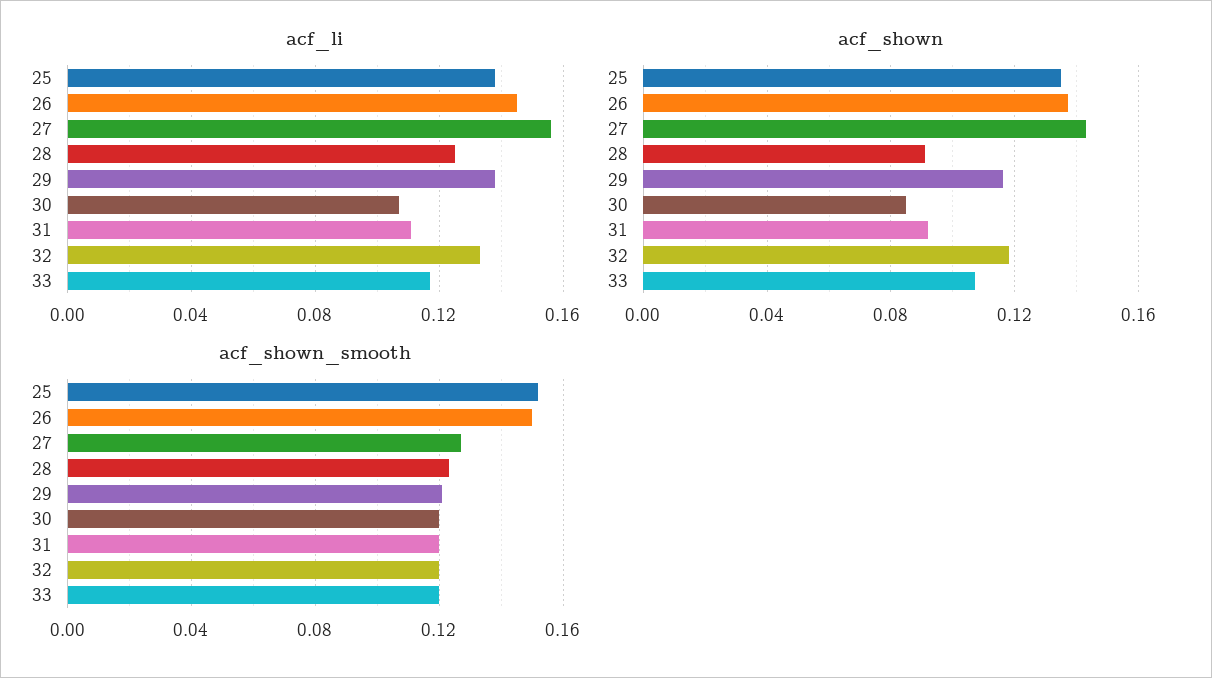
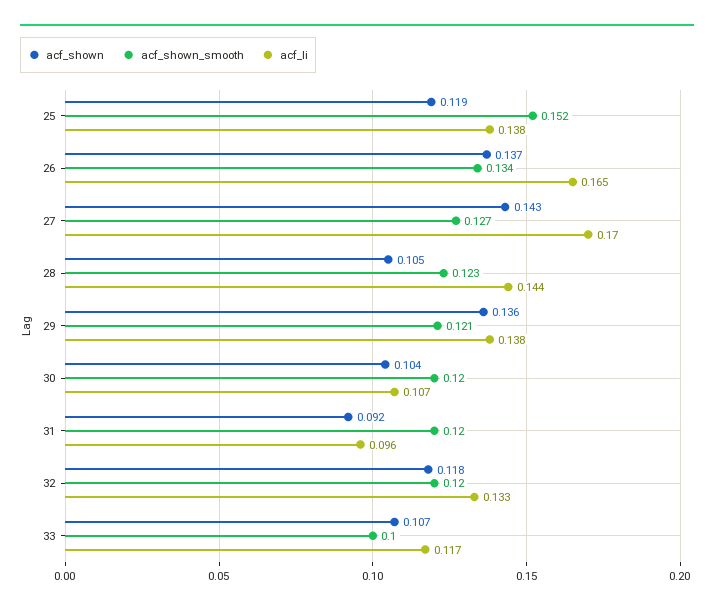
  {
    "acf_li": {
      "25": 0.138,
-     "26": 0.145,
+     "26": 0.165,
-     "27": 0.155,
+     "27": 0.17,
-     "28": 0.125,
+     "28": 0.144,
      "29": 0.138,
      "30": 0.107,
-     "31": 0.11,
+     "31": 0.096,
      "32": 0.133,
      "33": 0.117
    },
    "acf_shown": {
-     "25": 0.135,
+     "25": 0.119,
      "26": 0.137,
      "27": 0.143,
-     "28": 0.09,
+     "28": 0.105,
-     "29": 0.115,
+     "29": 0.136,
-     "30": 0.085,
+     "30": 0.104,
      "31": 0.092,
      "32": 0.118,
      "33": 0.107
    },
    "acf_shown_smooth": {
      "25": 0.152,
-     "26": 0.15,
+     "26": 0.134,
      "27": 0.127,
      "28": 0.123,
      "29": 0.121,
      "30": 0.12,
      "31": 0.12,
      "32": 0.12,
-     "33": 0.12
+     "33": 0.1
    }
  }

